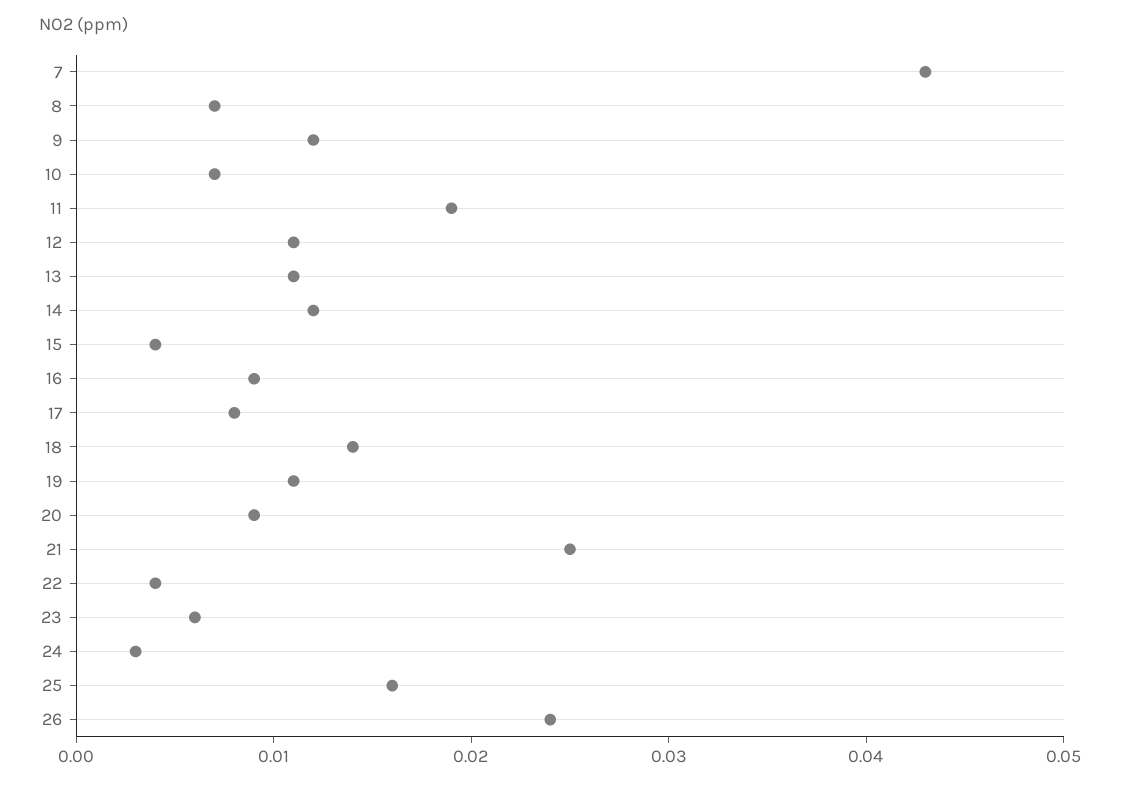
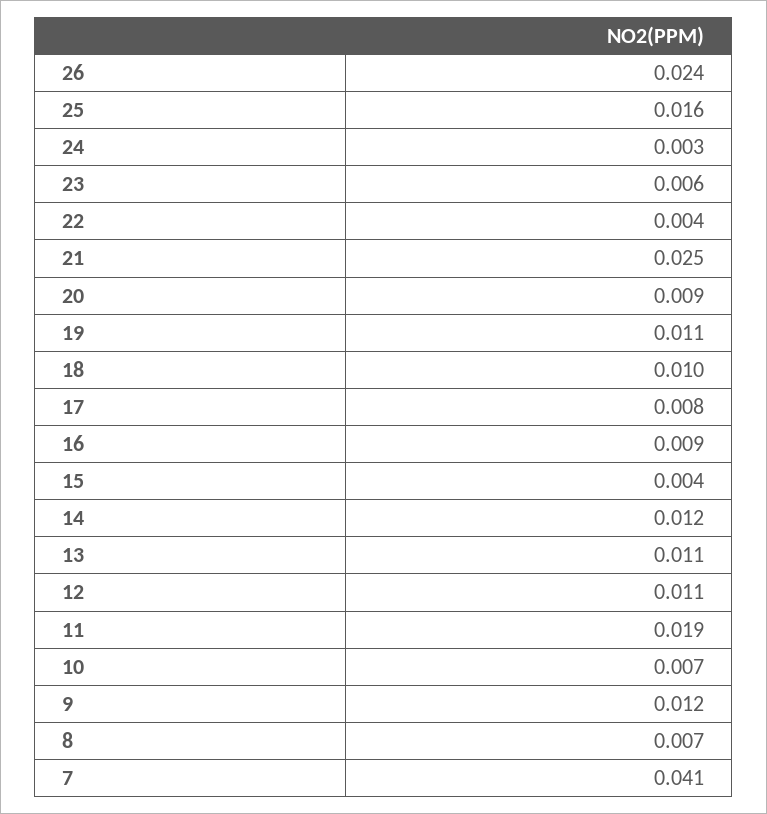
  {
-   "7": 0.043,
+   "7": 0.041,
    "8": 0.007,
    "9": 0.012,
    "10": 0.007,
    "11": 0.019,
    "12": 0.011,
    "13": 0.011,
    "14": 0.012,
    "15": 0.004,
    "16": 0.009,
    "17": 0.008,
-   "18": 0.014,
+   "18": 0.01,
    "19": 0.011,
    "20": 0.009,
    "21": 0.025,
    "22": 0.004,
    "23": 0.006,
    "24": 0.003,
    "25": 0.016,
    "26": 0.024
  }

